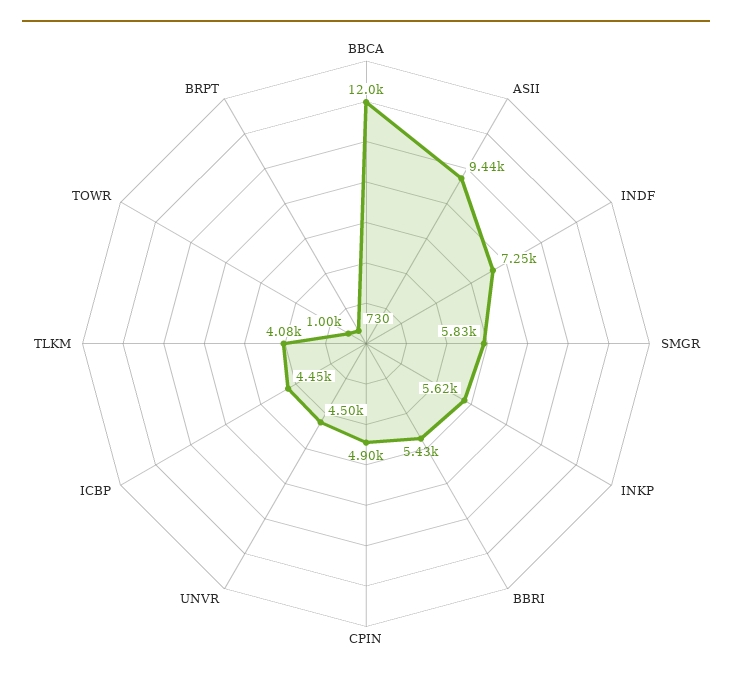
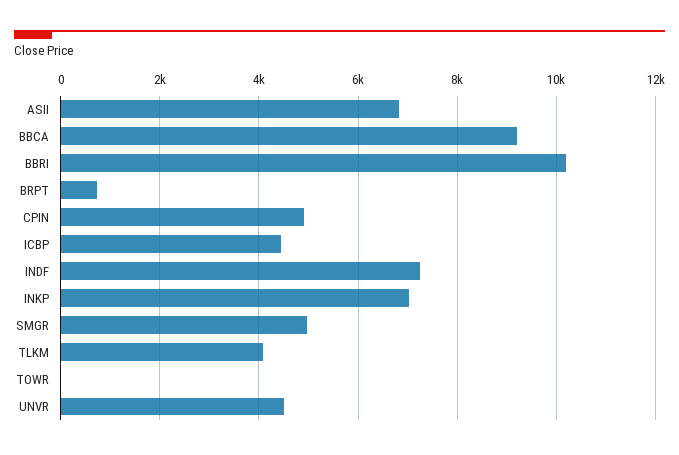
  {
-   "BBCA": 12000,
+   "BBCA": 9200,
-   "ASII": 9440,
+   "ASII": 6800,
    "INDF": 7250,
-   "SMGR": 5830,
+   "SMGR": 5000,
-   "INKP": 5620,
+   "INKP": 7000,
-   "BBRI": 5430,
+   "BBRI": 10200,
    "CPIN": 4900,
    "UNVR": 4500,
    "ICBP": 4450,
    "TLKM": 4080,
-   "TOWR": 1000,
+   "TOWR": 0,
    "BRPT": 730
  }

